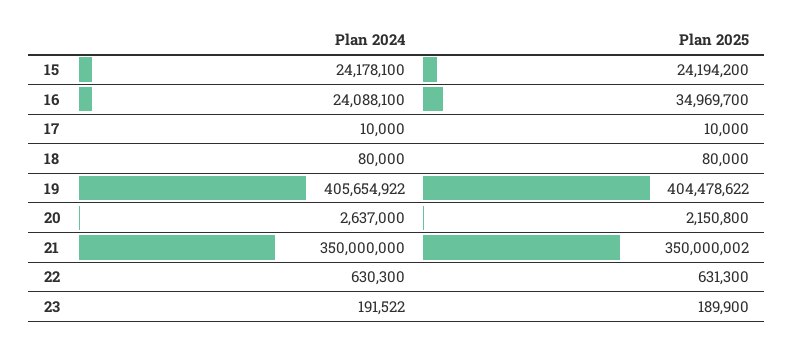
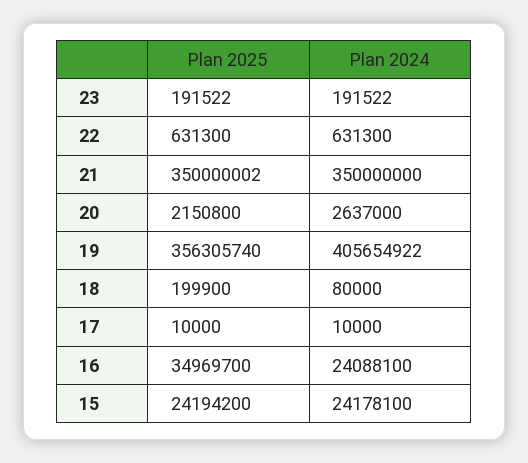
  {
    "Plan 2024": {
      "15": 24178100,
      "16": 24088100,
      "17": 10000,
      "18": 80000,
      "19": 405654922,
      "20": 2637000,
      "21": 350000000,
-     "22": 630300,
+     "22": 631300,
      "23": 191522
    },
    "Plan 2025": {
      "15": 24194200,
      "16": 34969700,
      "17": 10000,
-     "18": 80000,
+     "18": 199900,
-     "19": 404478622,
+     "19": 356305740,
      "20": 2150800,
      "21": 350000002,
      "22": 631300,
-     "23": 189900
+     "23": 191522
    }
  }

